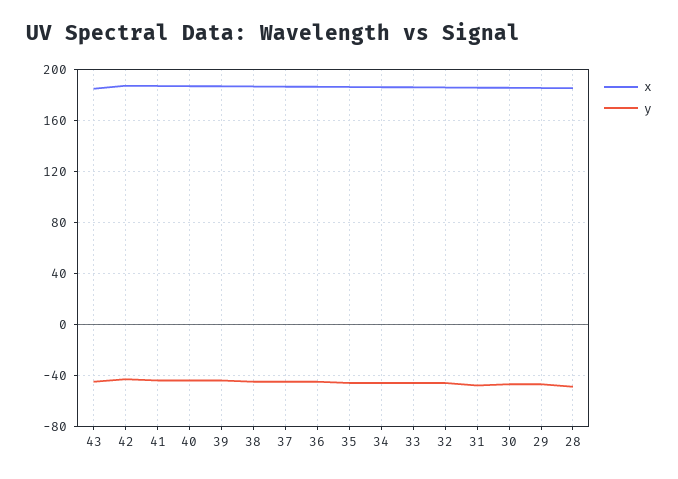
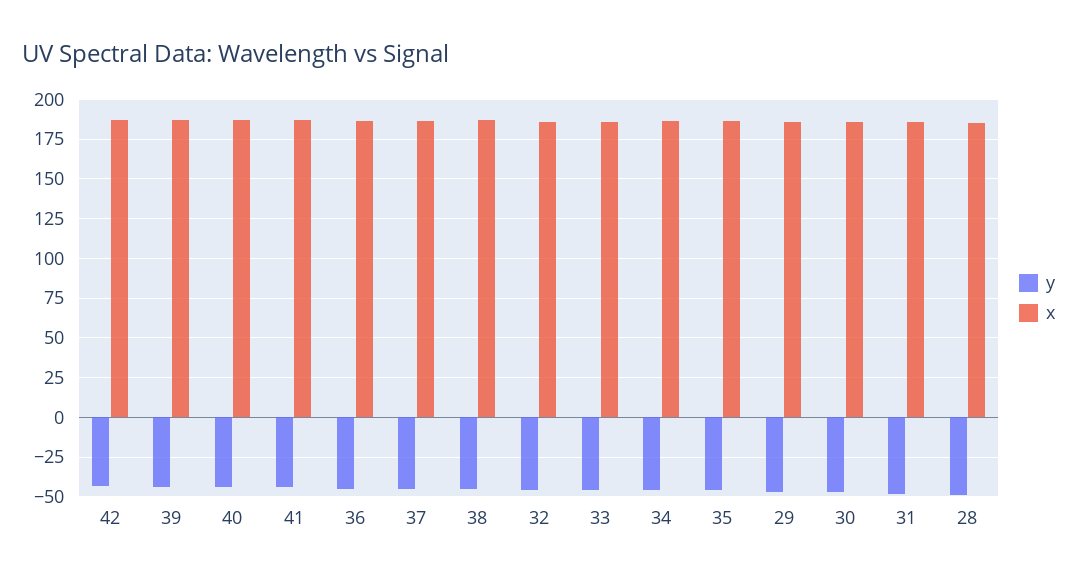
  {
    "x": {
-     "43": 185,
      "42": 185,
      "41": 185,
      "40": 185,
      "39": 185,
      "38": 185,
      "37": 185,
      "36": 185,
      "35": 185,
      "34": 185,
      "33": 185,
      "32": 185,
      "31": 185,
      "30": 185,
      "29": 185,
      "28": 185
    },
    "y": {
-     "43": -45,
      "42": -45,
      "41": -45,
      "40": -45,
      "39": -45,
      "38": -45,
      "37": -45,
      "36": -45,
      "35": -45,
      "34": -45,
      "33": -45,
      "32": -45,
      "31": -50,
      "30": -45,
      "29": -45,
      "28": -50
    }
  }

